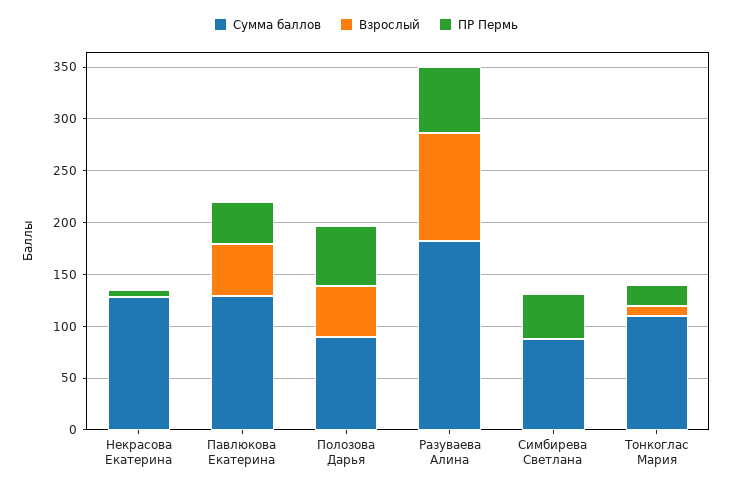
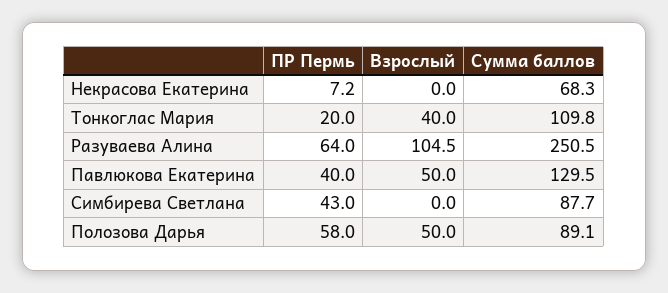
  {
    "Сумма баллов": {
-     "Некрасова Екатерина": 130,
+     "Некрасова Екатерина": 68.3,
      "Павлюкова Екатерина": 129.5,
      "Полозова Дарья": 89.1,
-     "Разуваева Алина": 180,
+     "Разуваева Алина": 250.5,
      "Симбирева Светлана": 87.7,
      "Тонкоглас Мария": 109.8
    },
    "Взрослый": {
      "Некрасова Екатерина": 0,
      "Павлюкова Екатерина": 50,
      "Полозова Дарья": 50,
      "Разуваева Алина": 104.5,
      "Симбирева Светлана": 0,
-     "Тонкоглас Мария": 10
+     "Тонкоглас Мария": 40
    },
    "ПР Пермь": {
      "Некрасова Екатерина": 7.2,
      "Павлюкова Екатерина": 40,
      "Полозова Дарья": 58,
      "Разуваева Алина": 64,
      "Симбирева Светлана": 43,
      "Тонкоглас Мария": 20
    }
  }

